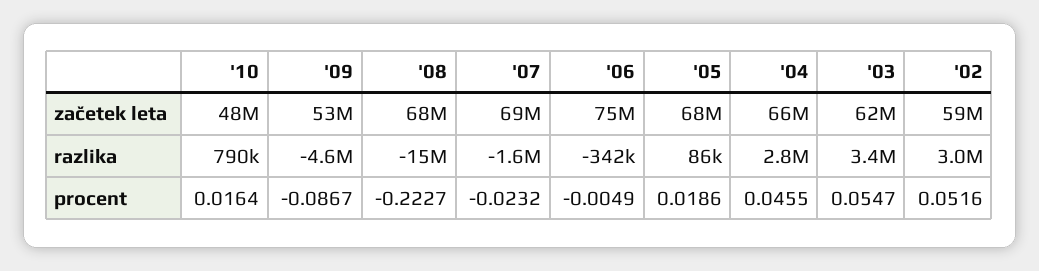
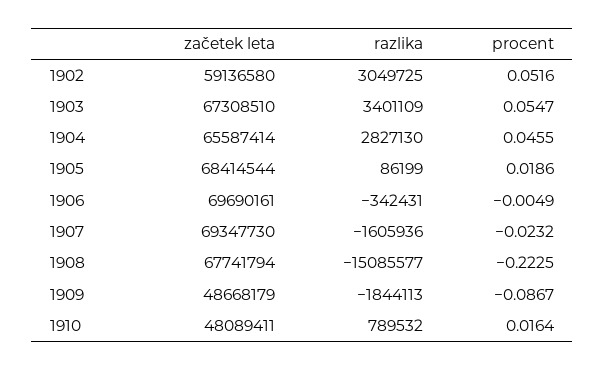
  {
    "'10": {
      "začetek leta": 48089411,
      "razlika": 789532,
      "procent": 0.0164
    },
    "'09": {
-     "začetek leta": 53000000,
+     "začetek leta": 48668179,
-     "razlika": -4600000,
+     "razlika": -1844113,
      "procent": -0.0867
    },
    "'08": {
      "začetek leta": 67741794,
      "razlika": -15085577,
-     "procent": -0.2227
+     "procent": -0.2225
    },
    "'07": {
      "začetek leta": 69347730,
      "razlika": -1605936,
      "procent": -0.0232
    },
    "'06": {
-     "začetek leta": 75000000,
+     "začetek leta": 69690161,
      "razlika": -342431,
      "procent": -0.0049
    },
    "'05": {
      "začetek leta": 68414544,
      "razlika": 86199,
      "procent": 0.0186
    },
    "'04": {
      "začetek leta": 65587414,
      "razlika": 2827130,
      "procent": 0.0455
    },
    "'03": {
-     "začetek leta": 62000000,
+     "začetek leta": 67308510,
      "razlika": 3401109,
      "procent": 0.0547
    },
    "'02": {
      "začetek leta": 59136580,
      "razlika": 3049725,
      "procent": 0.0516
    }
  }

